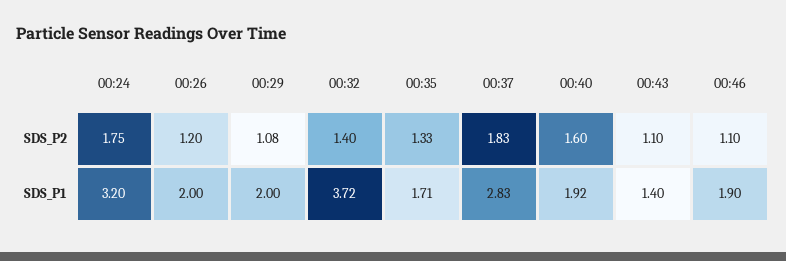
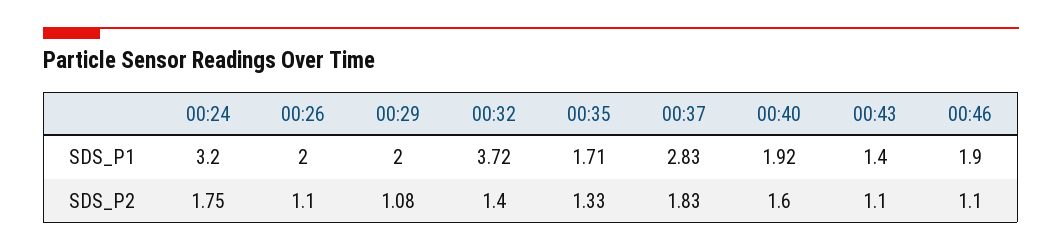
  {
    "00:24": {
      "SDS_P2": 1.75,
      "SDS_P1": 3.2
    },
    "00:26": {
-     "SDS_P2": 1.2,
+     "SDS_P2": 1.1,
      "SDS_P1": 2
    },
    "00:29": {
      "SDS_P2": 1.08,
      "SDS_P1": 2
    },
    "00:32": {
      "SDS_P2": 1.4,
      "SDS_P1": 3.72
    },
    "00:35": {
      "SDS_P2": 1.33,
      "SDS_P1": 1.71
    },
    "00:37": {
      "SDS_P2": 1.83,
      "SDS_P1": 2.83
    },
    "00:40": {
      "SDS_P2": 1.6,
      "SDS_P1": 1.92
    },
    "00:43": {
      "SDS_P2": 1.1,
      "SDS_P1": 1.4
    },
    "00:46": {
      "SDS_P2": 1.1,
      "SDS_P1": 1.9
    }
  }

